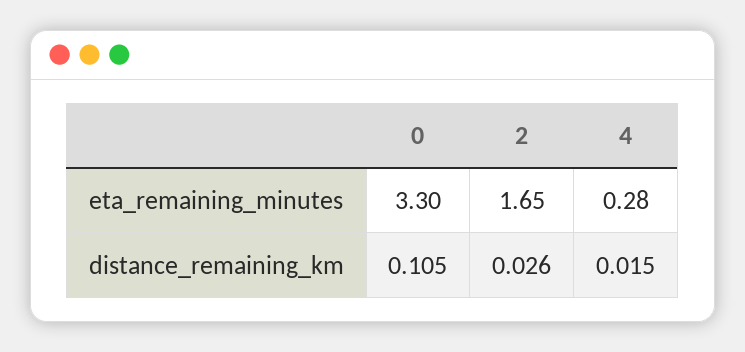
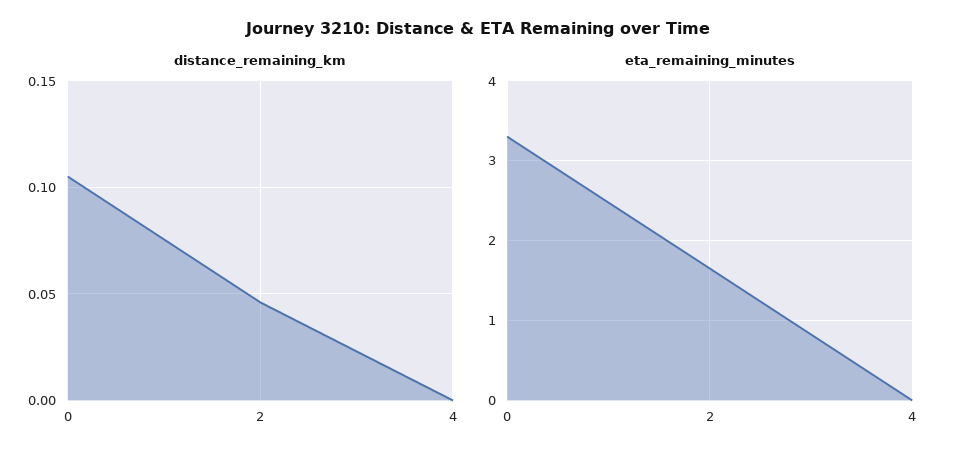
  {
    "eta_remaining_minutes": {
      "0": 3.3,
      "2": 1.65,
-     "4": 0.28
+     "4": 0
    },
    "distance_remaining_km": {
      "0": 0.105,
-     "2": 0.026,
+     "2": 0.045,
-     "4": 0.015
+     "4": 0
    }
  }

